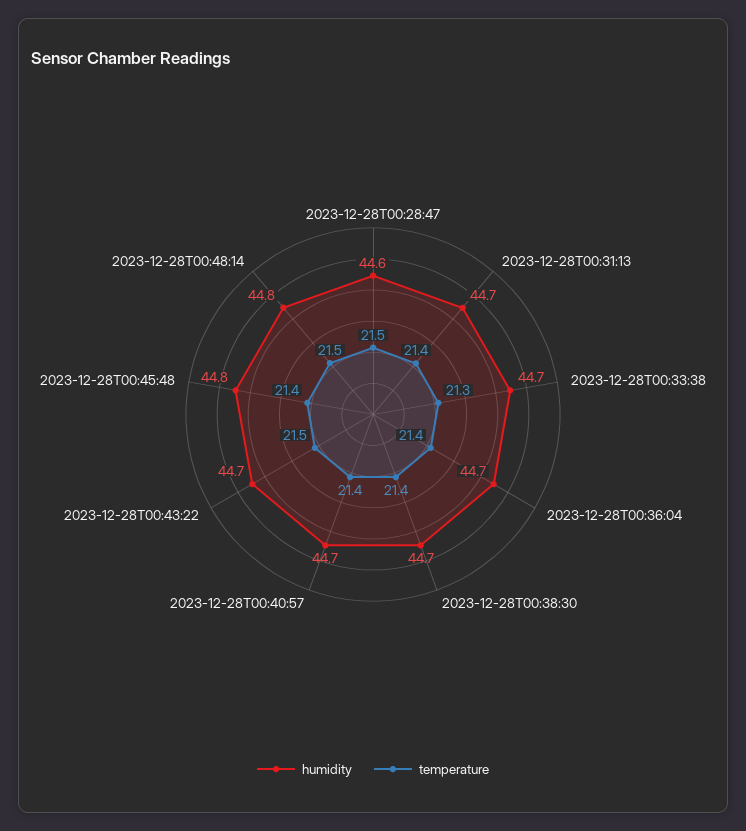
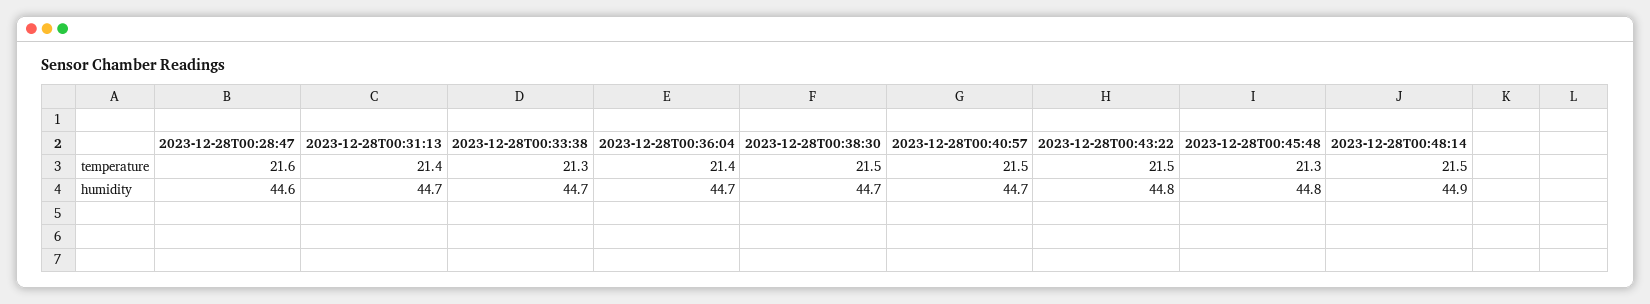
  {
    "humidity": {
      "2023-12-28T00:28:47": 44.6,
      "2023-12-28T00:31:13": 44.7,
      "2023-12-28T00:33:38": 44.7,
      "2023-12-28T00:36:04": 44.7,
      "2023-12-28T00:38:30": 44.7,
      "2023-12-28T00:40:57": 44.7,
-     "2023-12-28T00:43:22": 44.7,
+     "2023-12-28T00:43:22": 44.8,
      "2023-12-28T00:45:48": 44.8,
-     "2023-12-28T00:48:14": 44.8
+     "2023-12-28T00:48:14": 44.9
    },
    "temperature": {
-     "2023-12-28T00:28:47": 21.5,
+     "2023-12-28T00:28:47": 21.6,
      "2023-12-28T00:31:13": 21.4,
      "2023-12-28T00:33:38": 21.3,
      "2023-12-28T00:36:04": 21.4,
-     "2023-12-28T00:38:30": 21.4,
+     "2023-12-28T00:38:30": 21.5,
-     "2023-12-28T00:40:57": 21.4,
+     "2023-12-28T00:40:57": 21.5,
      "2023-12-28T00:43:22": 21.5,
-     "2023-12-28T00:45:48": 21.4,
+     "2023-12-28T00:45:48": 21.3,
      "2023-12-28T00:48:14": 21.5
    }
  }

